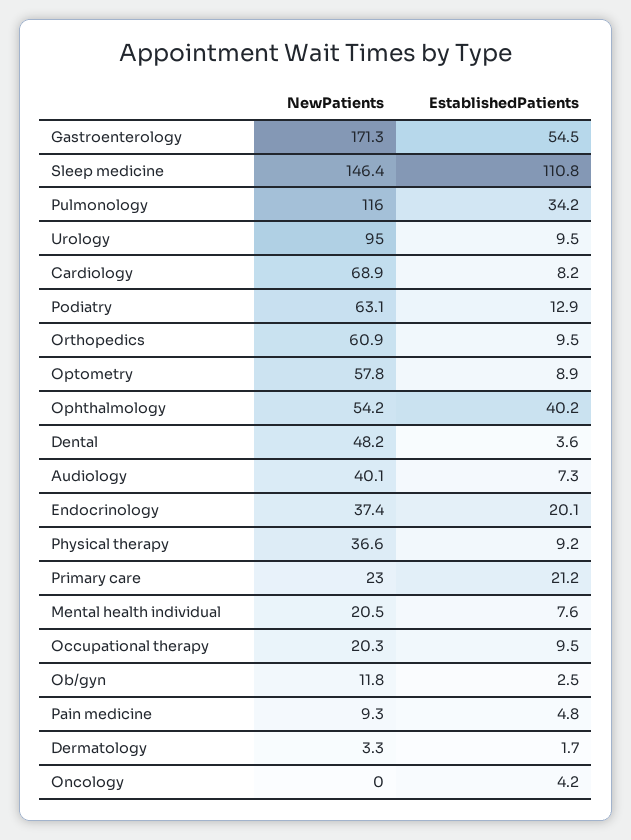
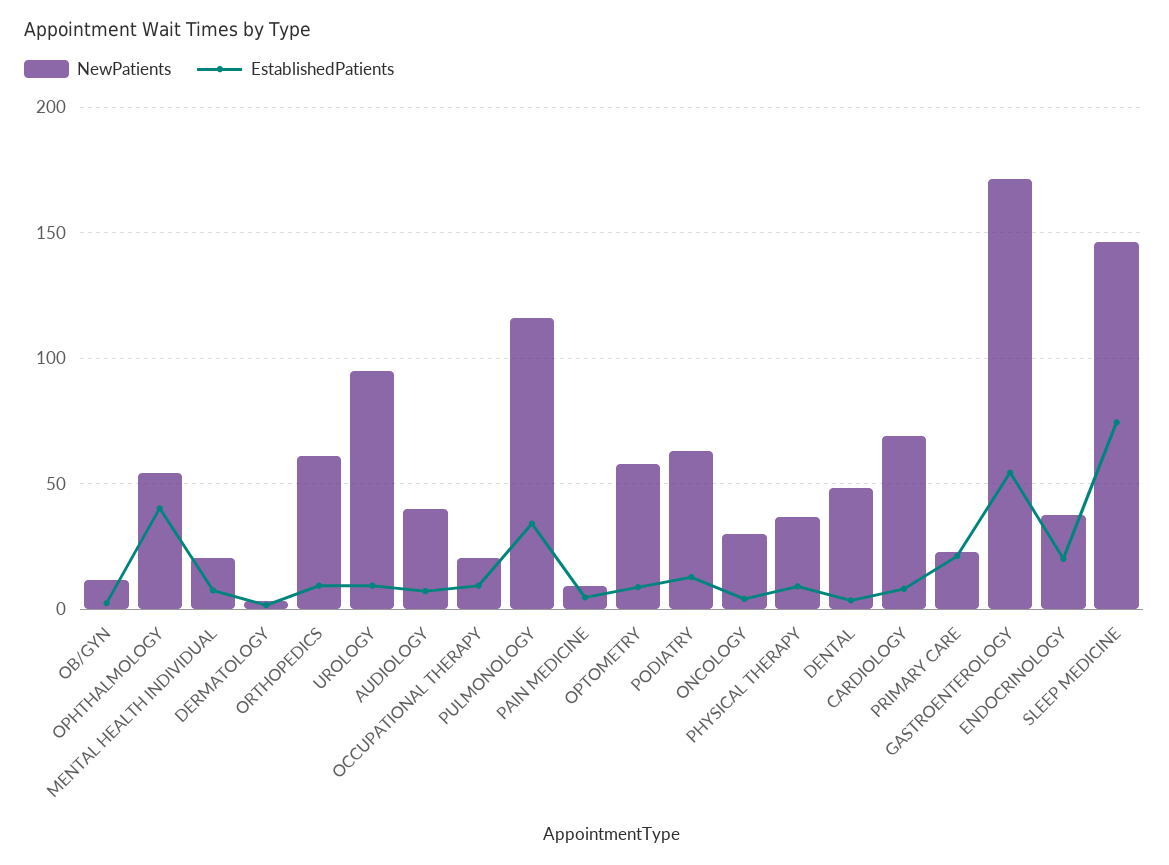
  {
    "NewPatients": {
      "Gastroenterology": 171.3,
      "Sleep medicine": 146.4,
      "Pulmonology": 116,
      "Urology": 95,
      "Cardiology": 68.9,
      "Podiatry": 63.1,
      "Orthopedics": 60.9,
      "Optometry": 57.8,
      "Ophthalmology": 54.2,
      "Dental": 48.2,
      "Audiology": 40.1,
      "Endocrinology": 37.4,
      "Physical therapy": 36.6,
      "Primary care": 23,
      "Mental health individual": 20.5,
      "Occupational therapy": 20.3,
      "Ob/gyn": 11.8,
      "Pain medicine": 9.3,
      "Dermatology": 3.3,
-     "Oncology": 0
+     "Oncology": 30
    },
    "EstablishedPatients": {
      "Gastroenterology": 54.5,
-     "Sleep medicine": 110.8,
+     "Sleep medicine": 75,
      "Pulmonology": 34.2,
      "Urology": 9.5,
      "Cardiology": 8.2,
      "Podiatry": 12.9,
      "Orthopedics": 9.5,
      "Optometry": 8.9,
      "Ophthalmology": 40.2,
      "Dental": 3.6,
      "Audiology": 7.3,
      "Endocrinology": 20.1,
      "Physical therapy": 9.2,
      "Primary care": 21.2,
      "Mental health individual": 7.6,
      "Occupational therapy": 9.5,
      "Ob/gyn": 2.5,
      "Pain medicine": 4.8,
      "Dermatology": 1.7,
      "Oncology": 4.2
    }
  }

